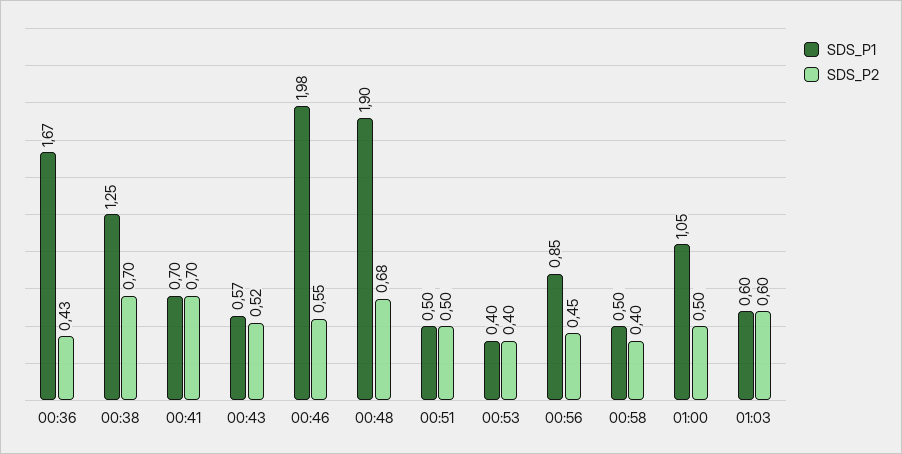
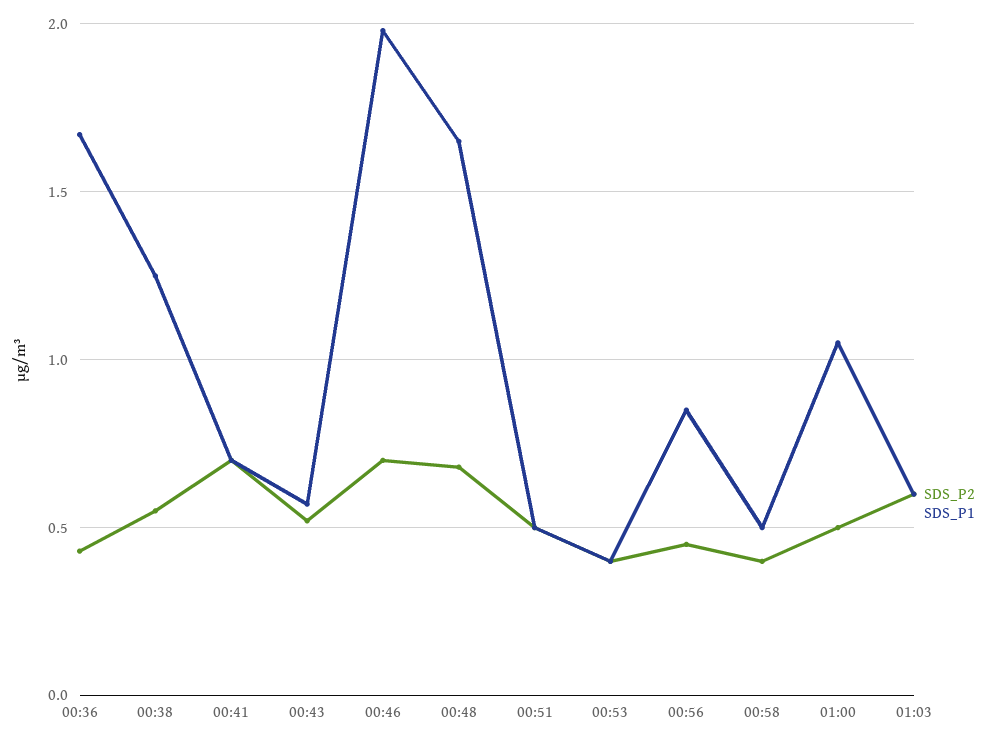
  {
    "SDS_P1": {
      "00:36": 1.67,
      "00:38": 1.25,
      "00:41": 0.7,
      "00:43": 0.57,
      "00:46": 1.98,
-     "00:48": 1.9,
+     "00:48": 1.65,
      "00:51": 0.5,
      "00:53": 0.4,
      "00:56": 0.85,
      "00:58": 0.5,
      "01:00": 1.05,
      "01:03": 0.6
    },
    "SDS_P2": {
      "00:36": 0.43,
-     "00:38": 0.7,
+     "00:38": 0.55,
      "00:41": 0.7,
      "00:43": 0.52,
-     "00:46": 0.55,
+     "00:46": 0.7,
      "00:48": 0.68,
      "00:51": 0.5,
      "00:53": 0.4,
      "00:56": 0.45,
      "00:58": 0.4,
      "01:00": 0.5,
      "01:03": 0.6
    }
  }

